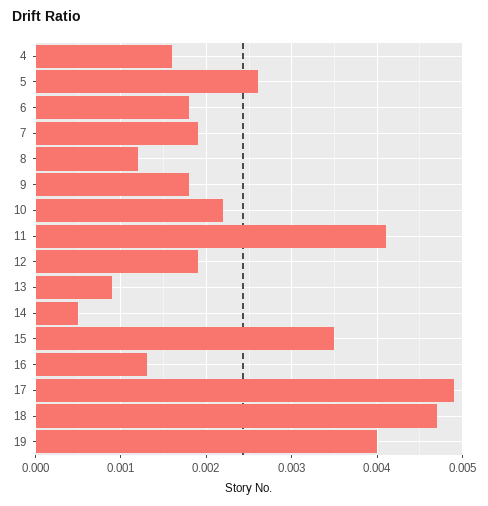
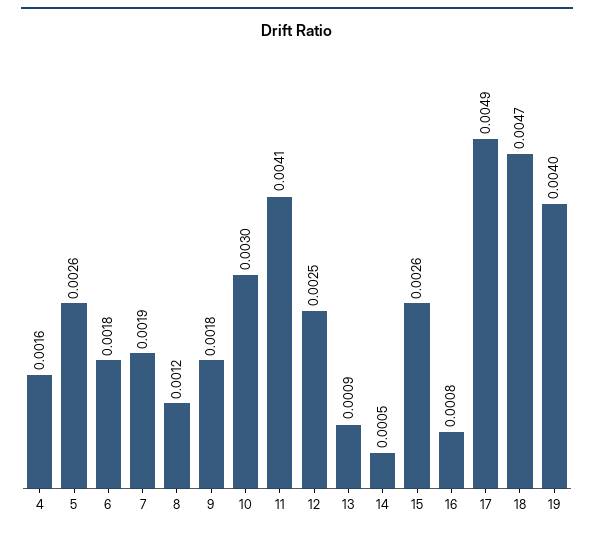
  {
    "4": 0.0016,
    "5": 0.0026,
    "6": 0.0018,
    "7": 0.0019,
    "8": 0.0012,
    "9": 0.0018,
-   "10": 0.0022,
+   "10": 0.003,
    "11": 0.0041,
-   "12": 0.0019,
+   "12": 0.0025,
    "13": 0.0009,
    "14": 0.0005,
-   "15": 0.0035,
+   "15": 0.0026,
-   "16": 0.0013,
+   "16": 0.0008,
    "17": 0.0049,
    "18": 0.0047,
    "19": 0.004
  }

